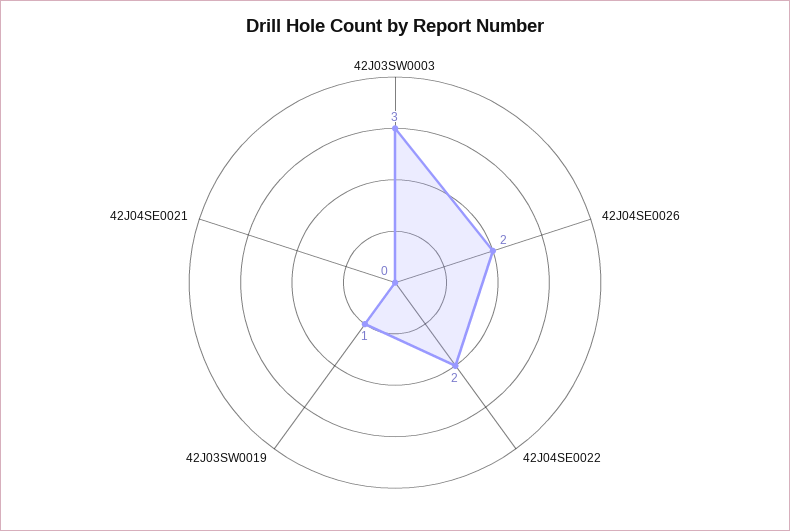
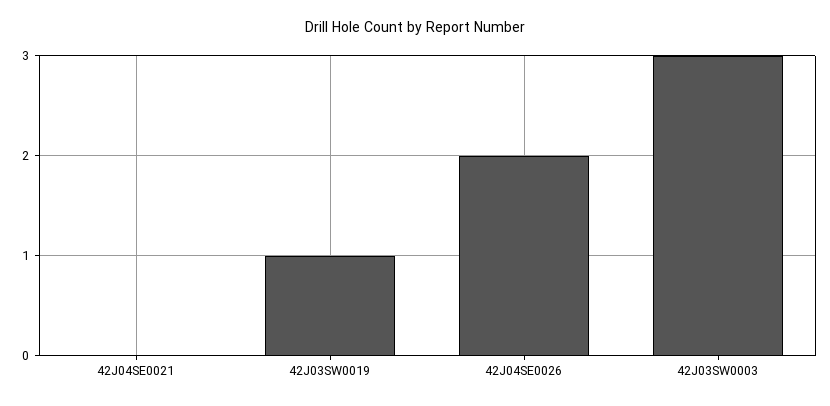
  {
    "42J03SW0003": 3,
    "42J04SE0026": 2,
-   "42J04SE0022": 2,
    "42J03SW0019": 1,
    "42J04SE0021": 0
  }

